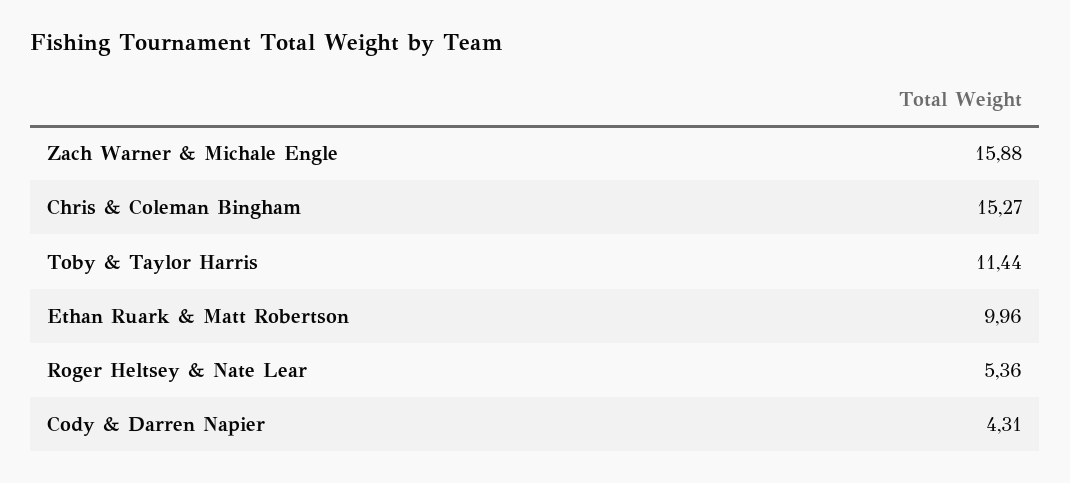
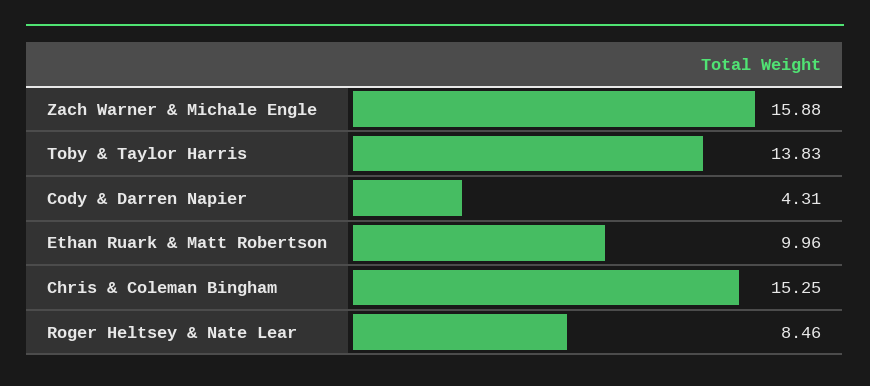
  {
    "Zach Warner & Michale Engle": 15.88,
-   "Chris & Coleman Bingham": 15.27,
+   "Chris & Coleman Bingham": 15.25,
-   "Toby & Taylor Harris": 11.44,
+   "Toby & Taylor Harris": 13.83,
    "Ethan Ruark & Matt Robertson": 9.96,
-   "Roger Heltsey & Nate Lear": 5.36,
+   "Roger Heltsey & Nate Lear": 8.46,
    "Cody & Darren Napier": 4.31
  }

